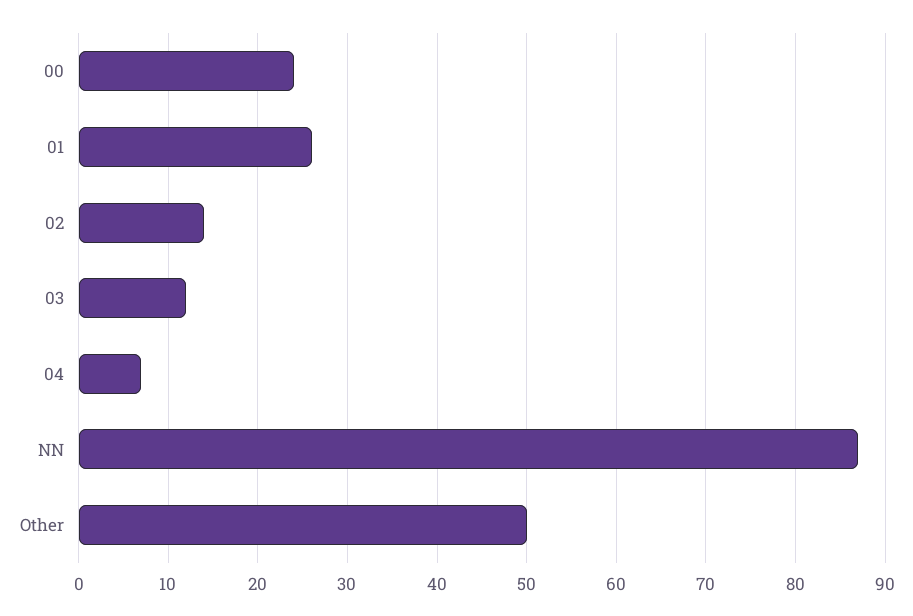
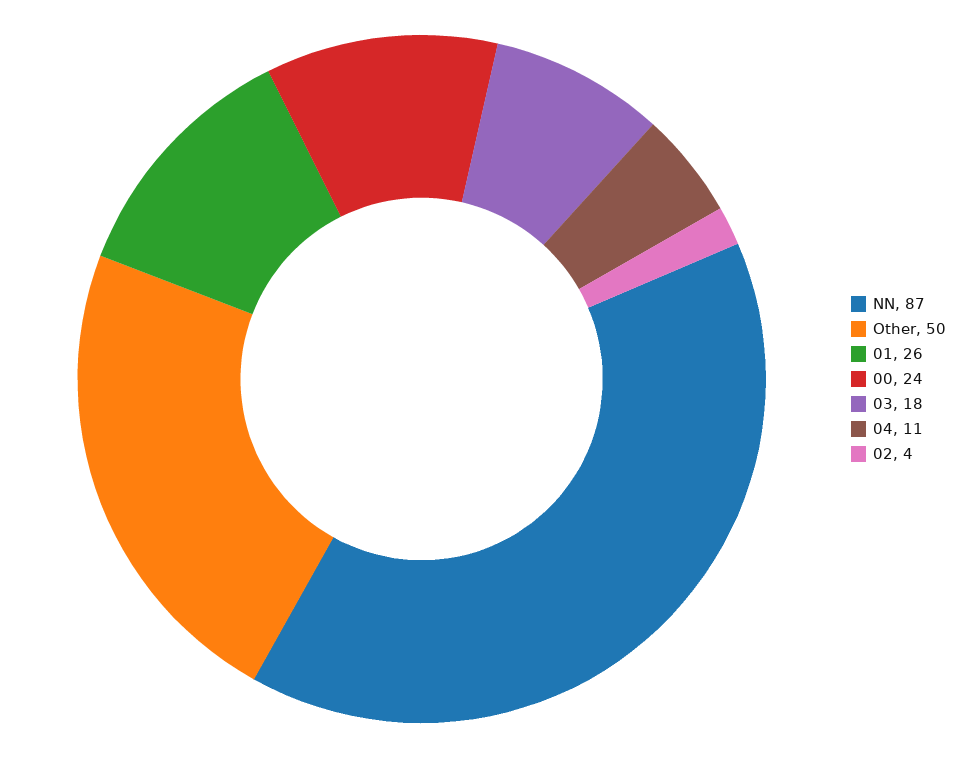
  {
    "00": 24,
    "01": 26,
-   "02": 14,
+   "02": 4,
-   "03": 12,
+   "03": 18,
-   "04": 7,
+   "04": 11,
    "NN": 87,
    "Other": 50
  }

